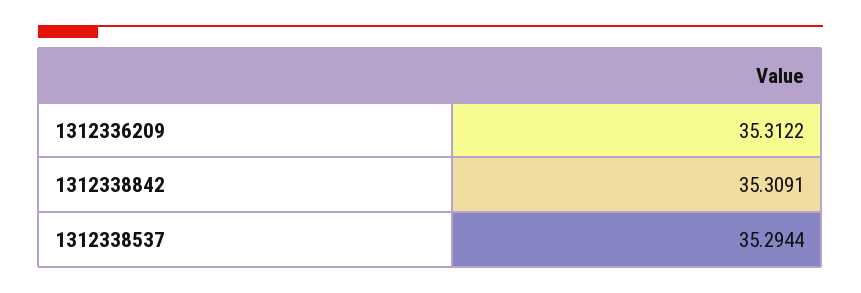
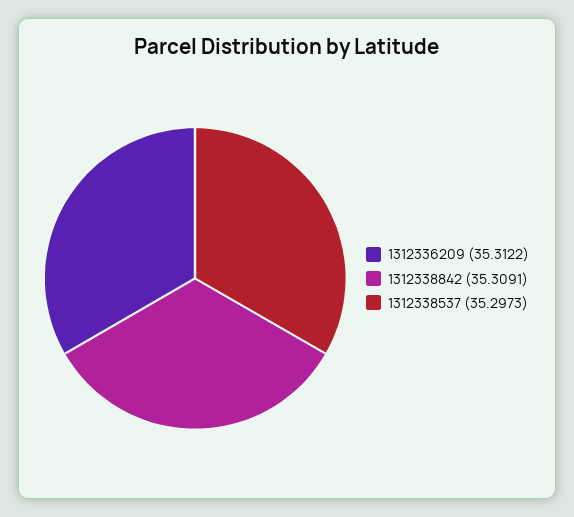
  {
    "1312336209": 35.3122,
    "1312338842": 35.3091,
-   "1312338537": 35.2944
+   "1312338537": 35.2973
  }

